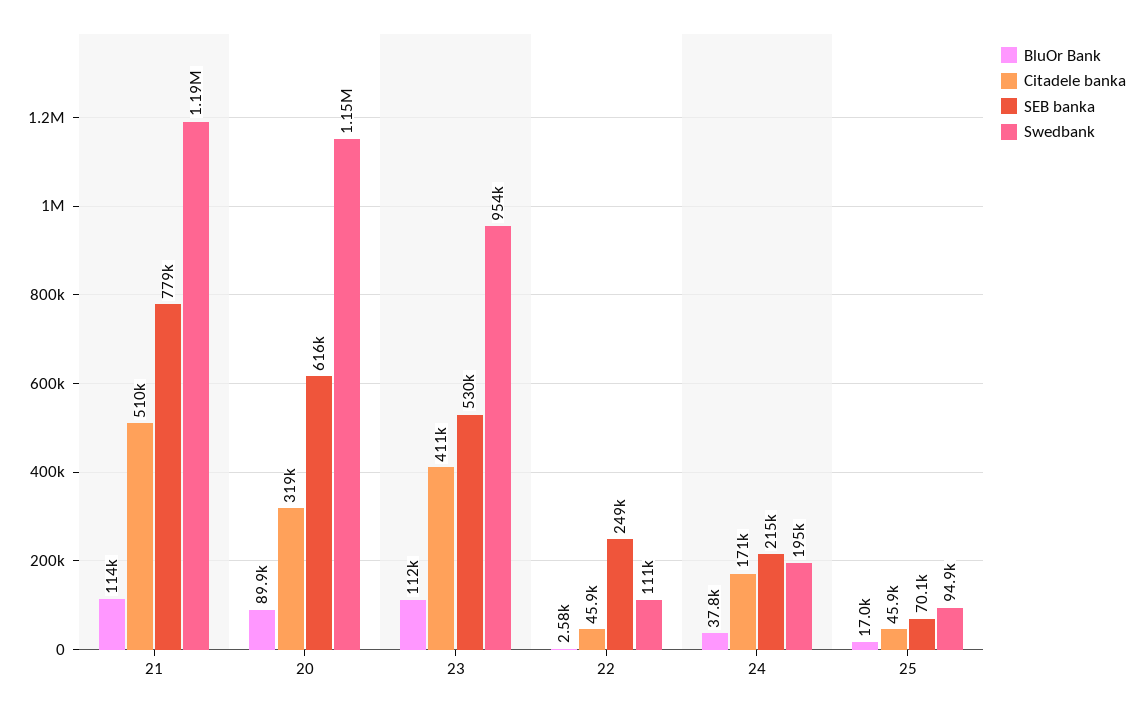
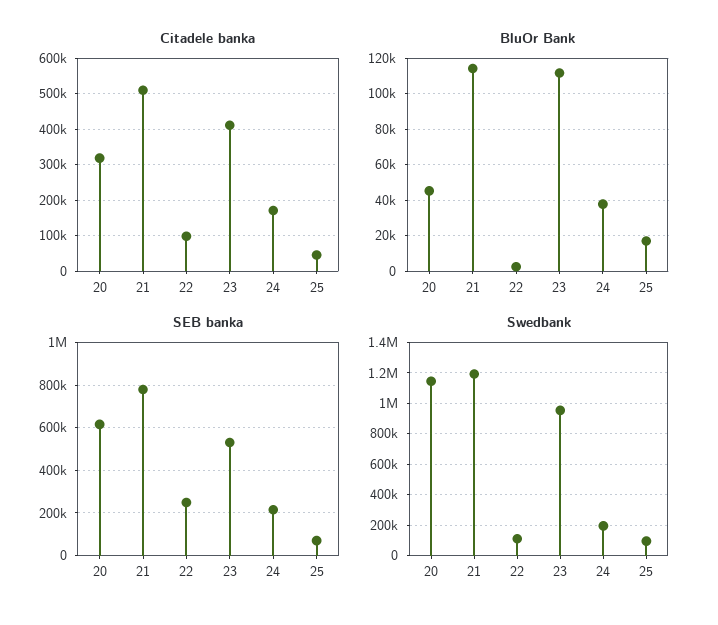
  {
    "BluOr Bank": {
      "21": 114000,
-     "20": 89900,
+     "20": 45000,
      "23": 112000,
      "22": 2580,
      "24": 37800,
      "25": 17000
    },
    "Citadele banka": {
      "21": 510000,
      "20": 319000,
      "23": 411000,
-     "22": 45900,
+     "22": 100000,
      "24": 171000,
      "25": 45900
    },
    "SEB banka": {
      "21": 779000,
      "20": 616000,
      "23": 530000,
      "22": 249000,
      "24": 215000,
      "25": 70100
    },
    "Swedbank": {
      "21": 1190000,
      "20": 1150000,
      "23": 954000,
      "22": 111000,
      "24": 195000,
      "25": 94900
    }
  }

